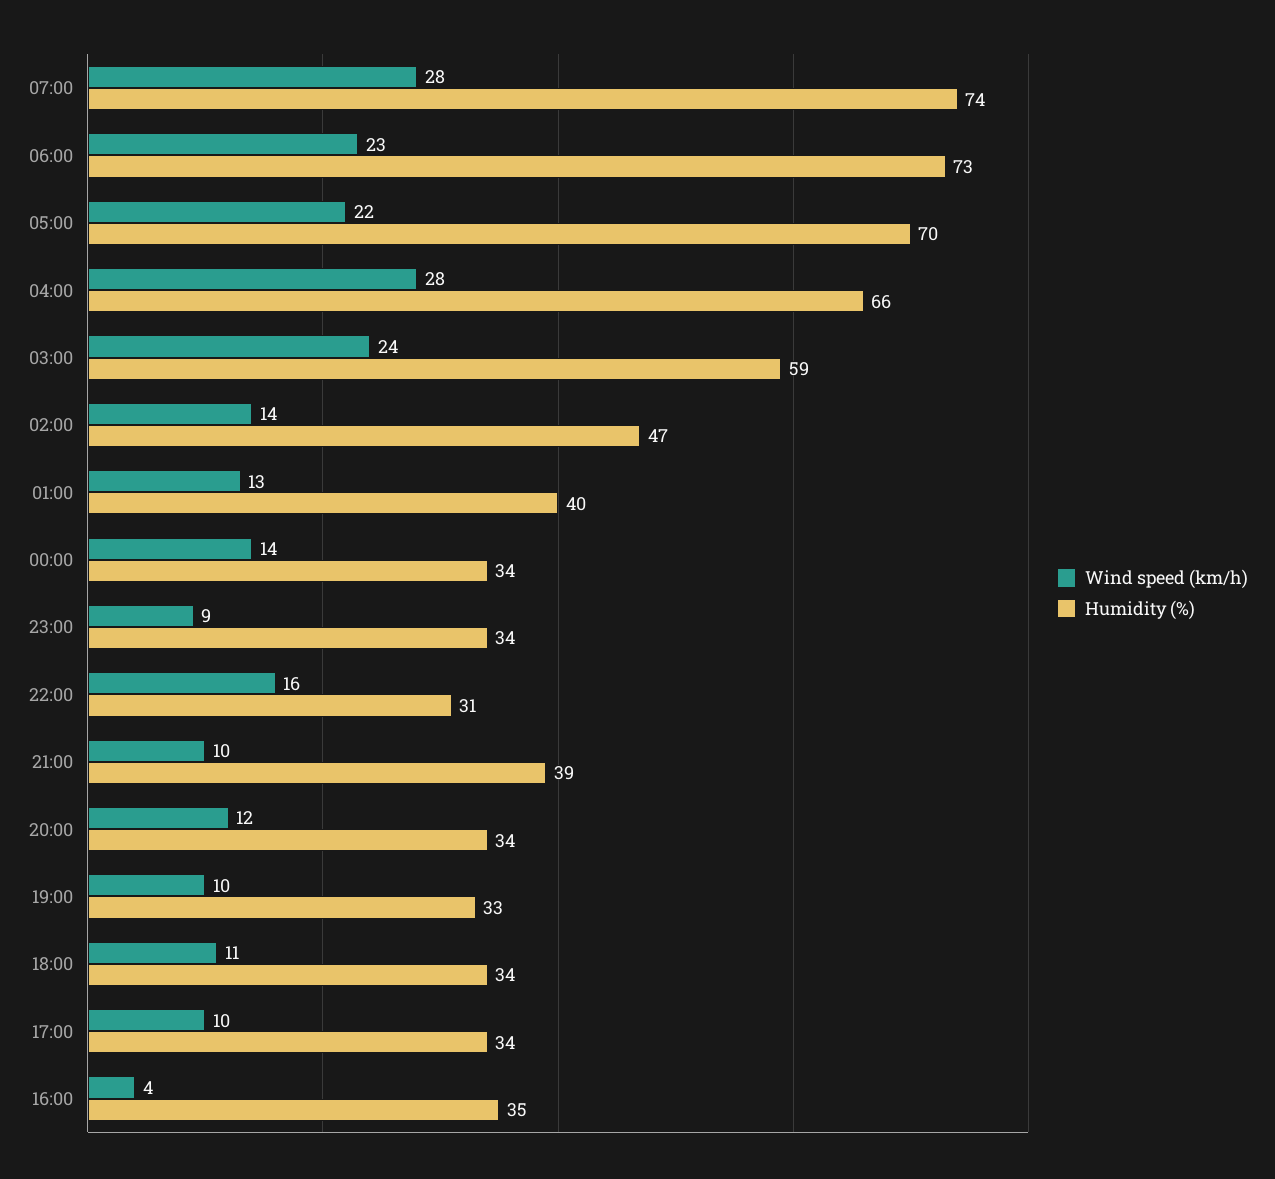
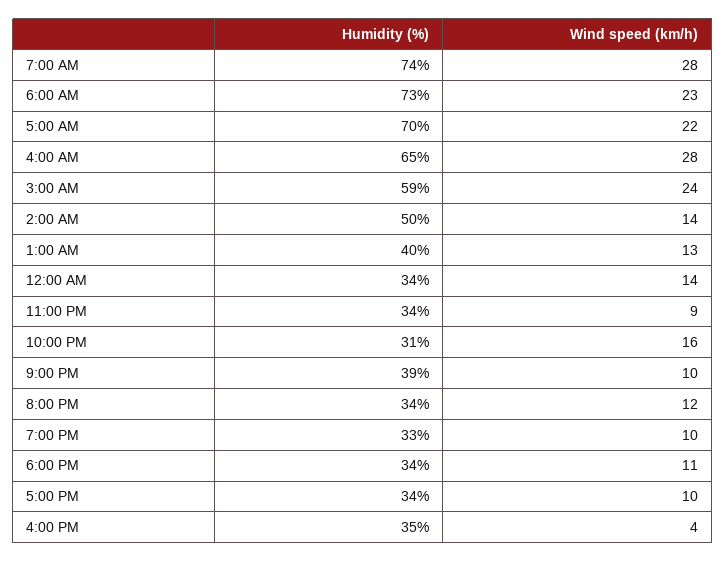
  {
    "Wind speed (km/h)": {
      "07:00": 28,
      "06:00": 23,
      "05:00": 22,
      "04:00": 28,
      "03:00": 24,
      "02:00": 14,
      "01:00": 13,
      "00:00": 14,
      "23:00": 9,
      "22:00": 16,
      "21:00": 10,
      "20:00": 12,
      "19:00": 10,
      "18:00": 11,
      "17:00": 10,
      "16:00": 4
    },
    "Humidity (%)": {
      "07:00": 74,
      "06:00": 73,
      "05:00": 70,
-     "04:00": 66,
+     "04:00": 65,
      "03:00": 59,
-     "02:00": 47,
+     "02:00": 50,
      "01:00": 40,
      "00:00": 34,
      "23:00": 34,
      "22:00": 31,
      "21:00": 39,
      "20:00": 34,
      "19:00": 33,
      "18:00": 34,
      "17:00": 34,
      "16:00": 35
    }
  }

